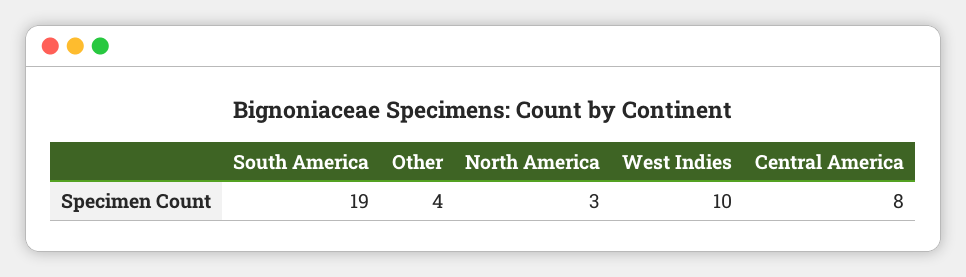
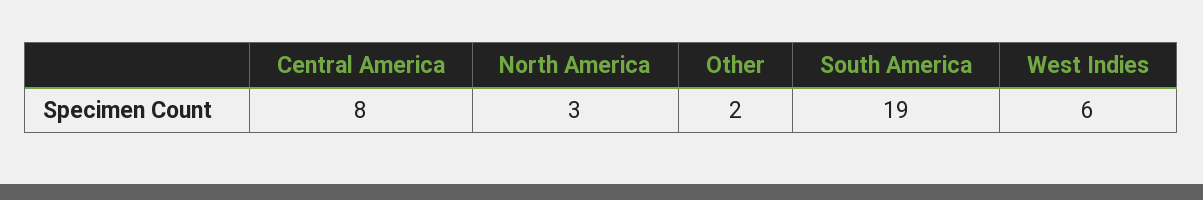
  {
    "South America": 19,
-   "Other": 4,
+   "Other": 2,
    "North America": 3,
-   "West Indies": 10,
+   "West Indies": 6,
    "Central America": 8
  }

